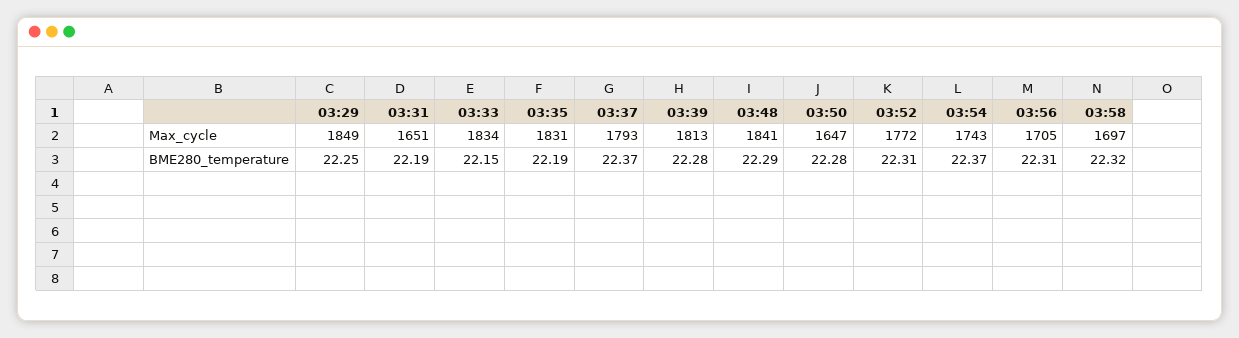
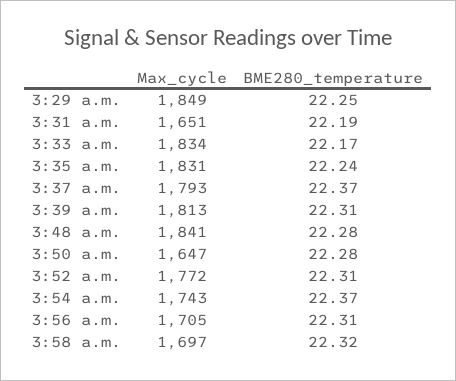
  {
    "03:29": {
      "Max_cycle": 1849,
      "BME280_temperature": 22.25
    },
    "03:31": {
      "Max_cycle": 1651,
      "BME280_temperature": 22.19
    },
    "03:33": {
      "Max_cycle": 1834,
-     "BME280_temperature": 22.15
+     "BME280_temperature": 22.17
    },
    "03:35": {
      "Max_cycle": 1831,
-     "BME280_temperature": 22.19
+     "BME280_temperature": 22.24
    },
    "03:37": {
      "Max_cycle": 1793,
      "BME280_temperature": 22.37
    },
    "03:39": {
      "Max_cycle": 1813,
-     "BME280_temperature": 22.28
+     "BME280_temperature": 22.31
    },
    "03:48": {
      "Max_cycle": 1841,
-     "BME280_temperature": 22.29
+     "BME280_temperature": 22.28
    },
    "03:50": {
      "Max_cycle": 1647,
      "BME280_temperature": 22.28
    },
    "03:52": {
      "Max_cycle": 1772,
      "BME280_temperature": 22.31
    },
    "03:54": {
      "Max_cycle": 1743,
      "BME280_temperature": 22.37
    },
    "03:56": {
      "Max_cycle": 1705,
      "BME280_temperature": 22.31
    },
    "03:58": {
      "Max_cycle": 1697,
      "BME280_temperature": 22.32
    }
  }

